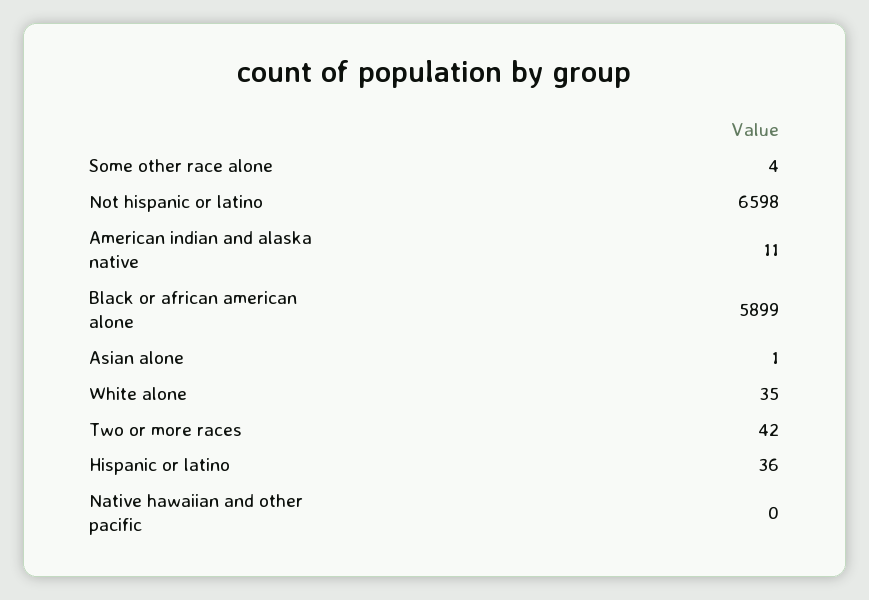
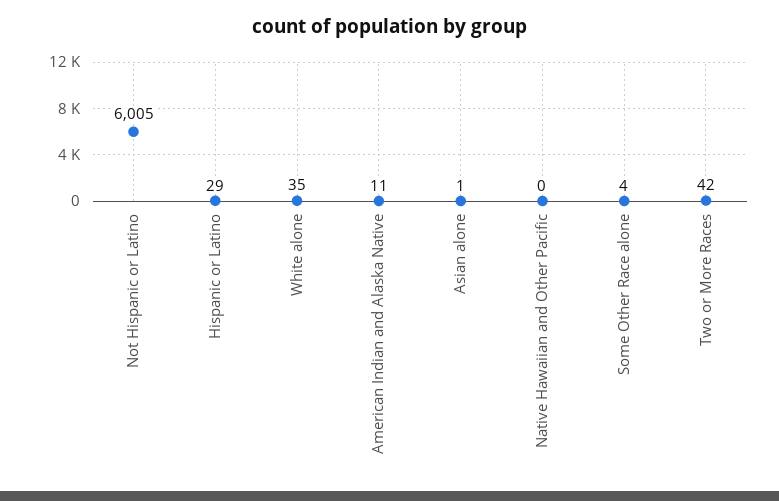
  {
    "Some other race alone": 4,
-   "Not hispanic or latino": 6598,
+   "Not hispanic or latino": 6005,
    "American indian and alaska native": 11,
-   "Black or african american alone": 5899,
    "Asian alone": 1,
    "White alone": 35,
    "Two or more races": 42,
-   "Hispanic or latino": 36,
+   "Hispanic or latino": 29,
    "Native hawaiian and other pacific": 0
  }

